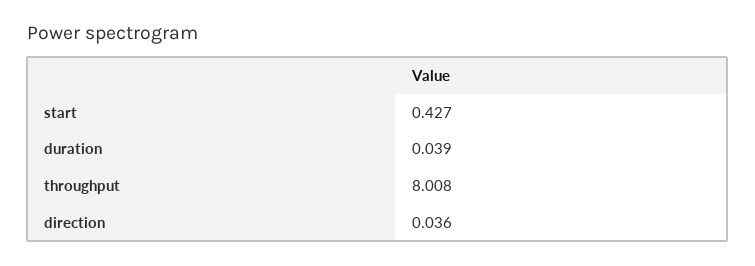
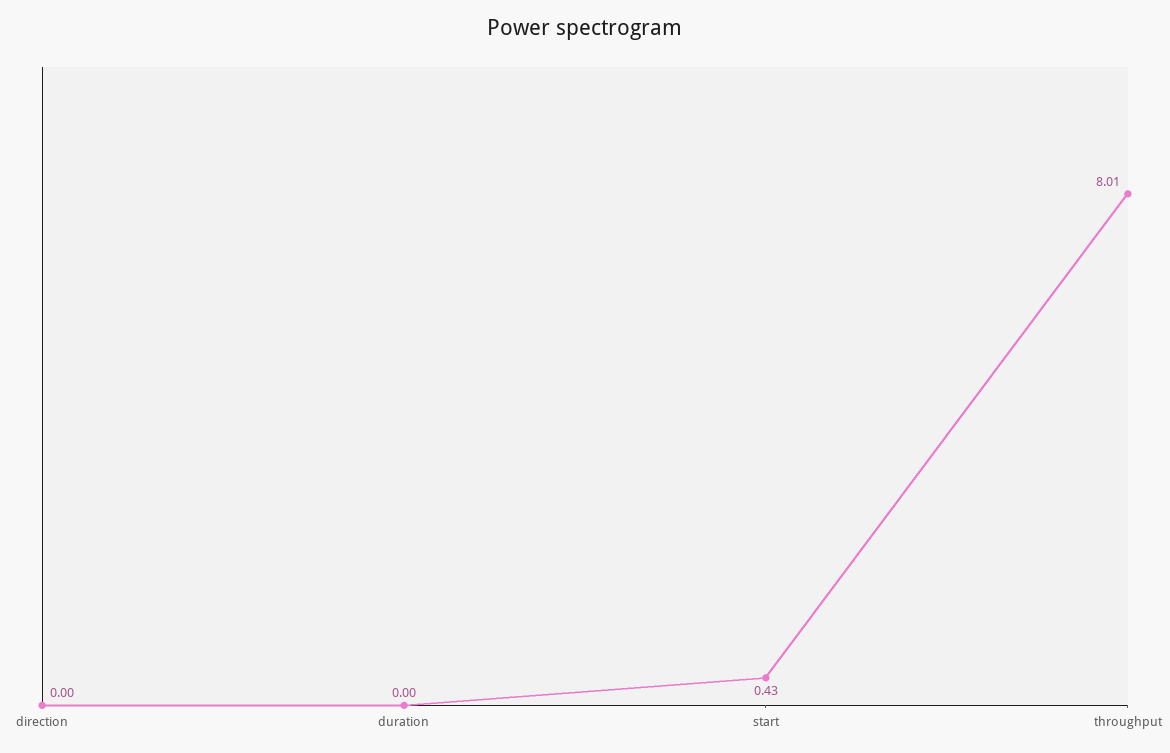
  {
    "start": 0.427,
-   "duration": 0.039,
+   "duration": 0,
    "throughput": 8.008,
-   "direction": 0.036
+   "direction": 0
  }

